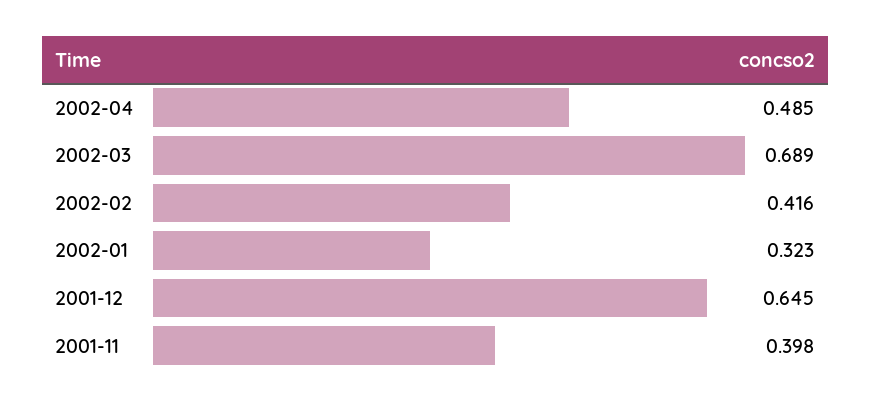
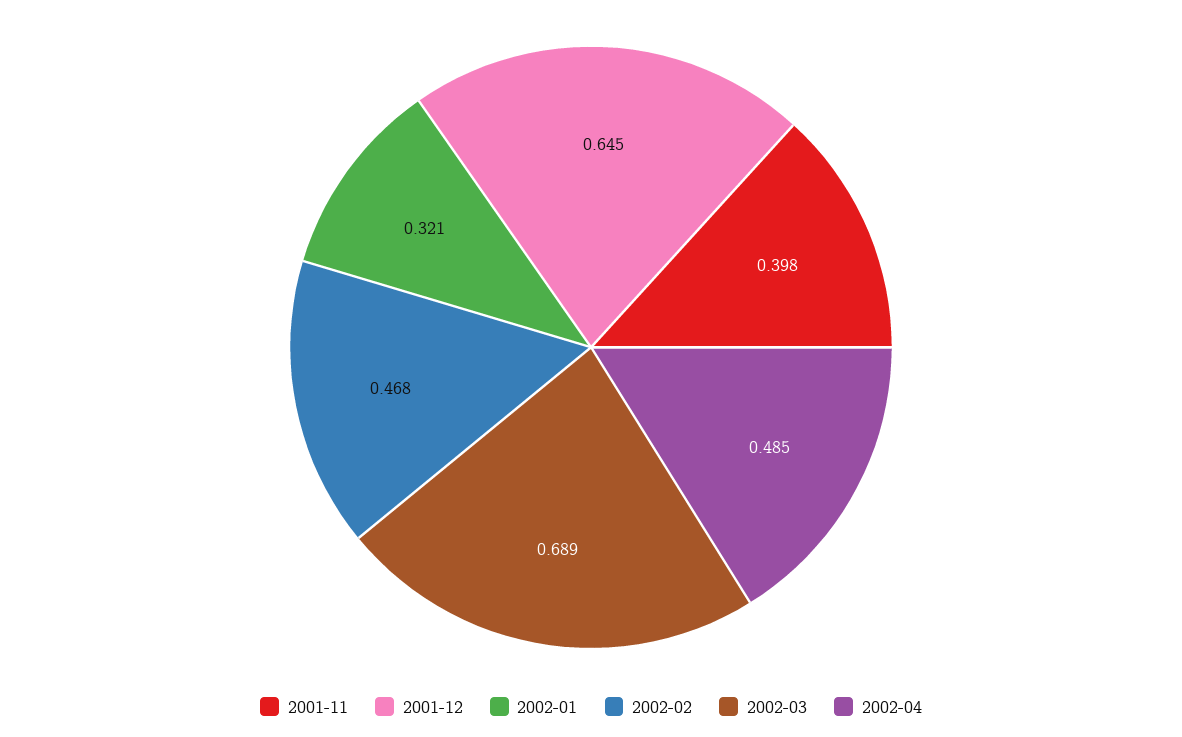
  {
    "2002-04": 0.485,
    "2002-03": 0.689,
-   "2002-02": 0.416,
+   "2002-02": 0.468,
-   "2002-01": 0.323,
+   "2002-01": 0.321,
    "2001-12": 0.645,
    "2001-11": 0.398
  }

